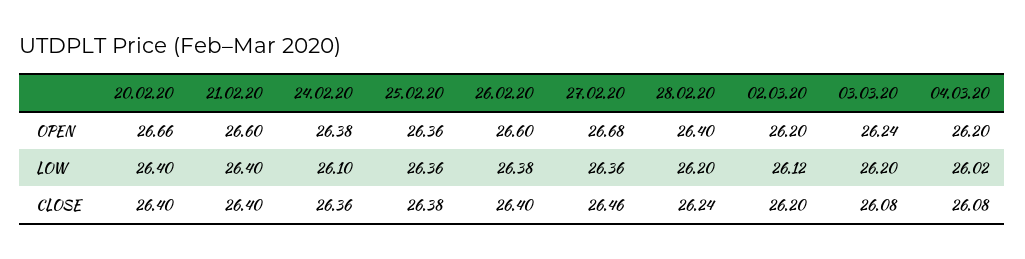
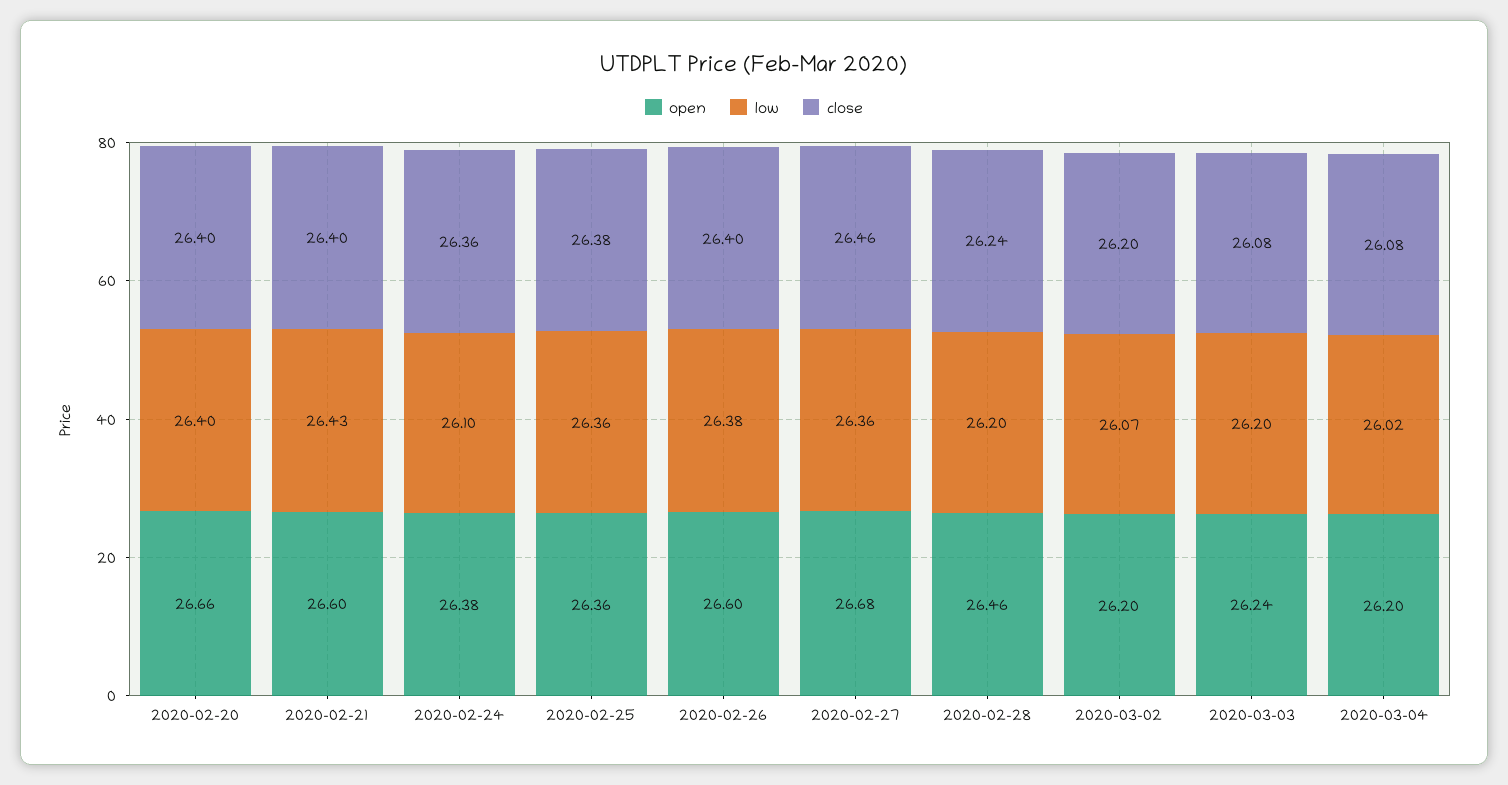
  {
    "OPEN": {
      "20.02.20": 26.66,
      "21.02.20": 26.6,
      "24.02.20": 26.38,
      "25.02.20": 26.36,
      "26.02.20": 26.6,
      "27.02.20": 26.68,
-     "28.02.20": 26.4,
+     "28.02.20": 26.46,
      "02.03.20": 26.2,
      "03.03.20": 26.24,
      "04.03.20": 26.2
    },
    "LOW": {
      "20.02.20": 26.4,
-     "21.02.20": 26.4,
+     "21.02.20": 26.43,
      "24.02.20": 26.1,
      "25.02.20": 26.36,
      "26.02.20": 26.38,
      "27.02.20": 26.36,
      "28.02.20": 26.2,
-     "02.03.20": 26.12,
+     "02.03.20": 26.07,
      "03.03.20": 26.2,
      "04.03.20": 26.02
    },
    "CLOSE": {
      "20.02.20": 26.4,
      "21.02.20": 26.4,
      "24.02.20": 26.36,
      "25.02.20": 26.38,
      "26.02.20": 26.4,
      "27.02.20": 26.46,
      "28.02.20": 26.24,
      "02.03.20": 26.2,
      "03.03.20": 26.08,
      "04.03.20": 26.08
    }
  }

